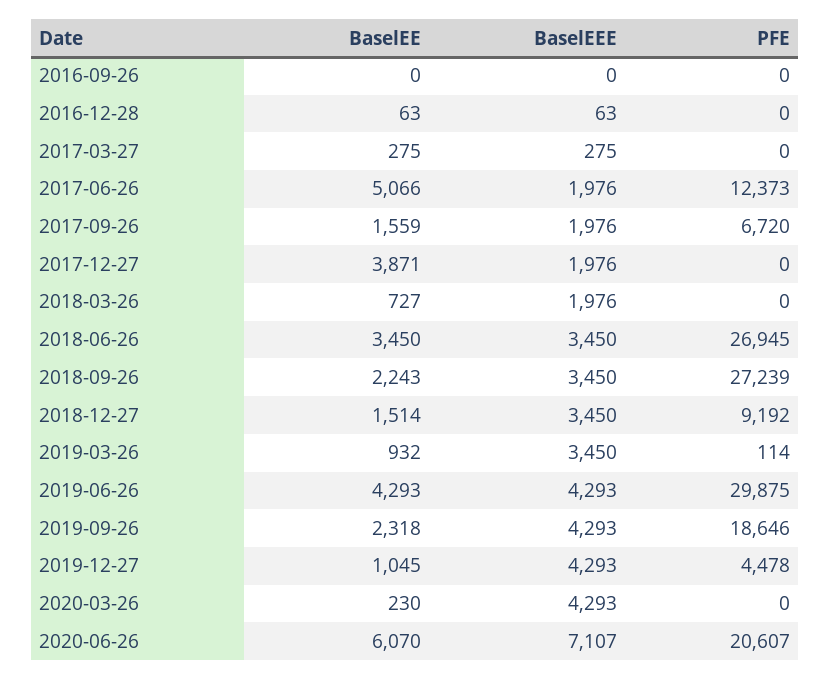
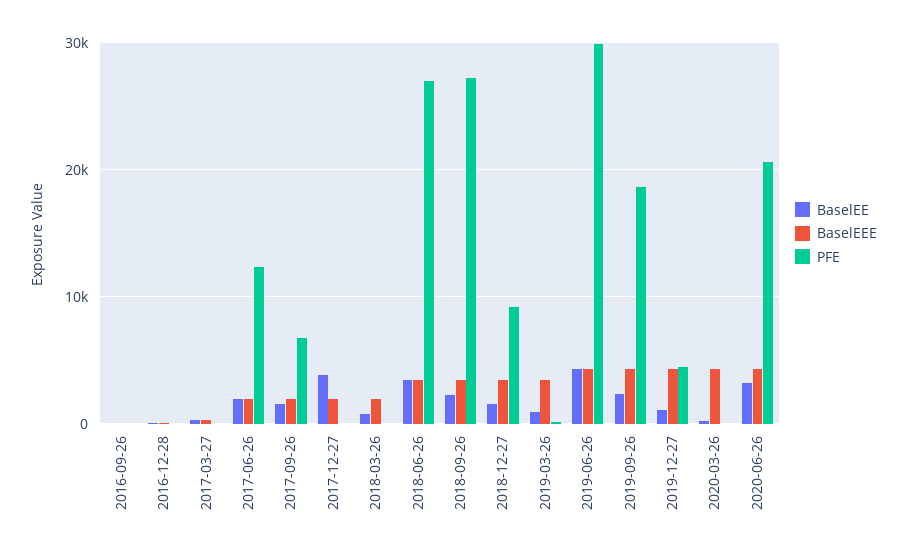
  {
    "BaselEE": {
      "2016-09-26": 0,
      "2016-12-28": 63,
      "2017-03-27": 275,
-     "2017-06-26": 5066,
+     "2017-06-26": 2000,
      "2017-09-26": 1559,
      "2017-12-27": 3871,
      "2018-03-26": 727,
      "2018-06-26": 3450,
      "2018-09-26": 2243,
      "2018-12-27": 1514,
      "2019-03-26": 932,
      "2019-06-26": 4293,
      "2019-09-26": 2318,
      "2019-12-27": 1045,
      "2020-03-26": 230,
-     "2020-06-26": 6070
+     "2020-06-26": 3000
    },
    "BaselEEE": {
      "2016-09-26": 0,
      "2016-12-28": 63,
      "2017-03-27": 275,
      "2017-06-26": 1976,
      "2017-09-26": 1976,
      "2017-12-27": 1976,
      "2018-03-26": 1976,
      "2018-06-26": 3450,
      "2018-09-26": 3450,
      "2018-12-27": 3450,
      "2019-03-26": 3450,
      "2019-06-26": 4293,
      "2019-09-26": 4293,
      "2019-12-27": 4293,
      "2020-03-26": 4293,
-     "2020-06-26": 7107
+     "2020-06-26": 4000
    },
    "PFE": {
      "2016-09-26": 0,
      "2016-12-28": 0,
      "2017-03-27": 0,
      "2017-06-26": 12373,
      "2017-09-26": 6720,
      "2017-12-27": 0,
      "2018-03-26": 0,
      "2018-06-26": 26945,
      "2018-09-26": 27239,
      "2018-12-27": 9192,
      "2019-03-26": 114,
      "2019-06-26": 29875,
      "2019-09-26": 18646,
      "2019-12-27": 4478,
      "2020-03-26": 0,
      "2020-06-26": 20607
    }
  }

